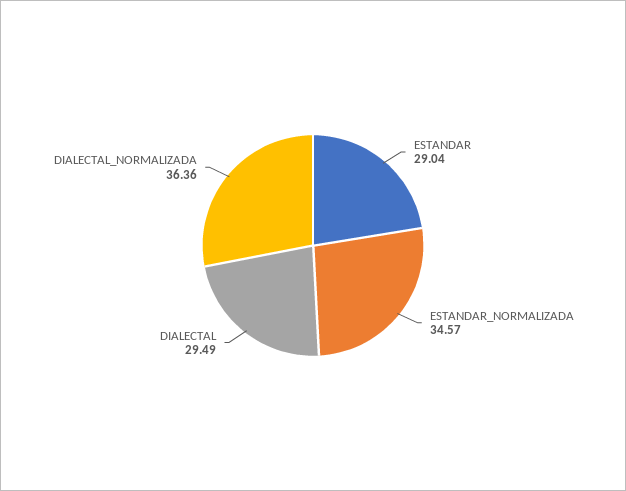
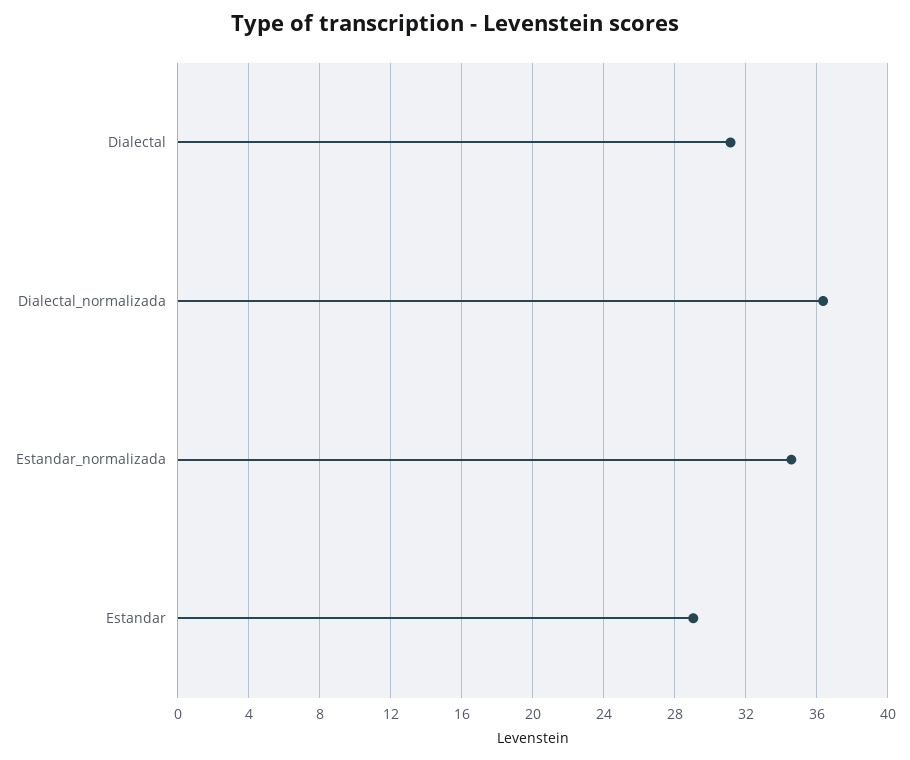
  {
    "ESTANDAR": 29.04,
    "ESTANDAR_NORMALIZADA": 34.57,
-   "DIALECTAL": 29.49,
+   "DIALECTAL": 31,
    "DIALECTAL_NORMALIZADA": 36.36
  }

